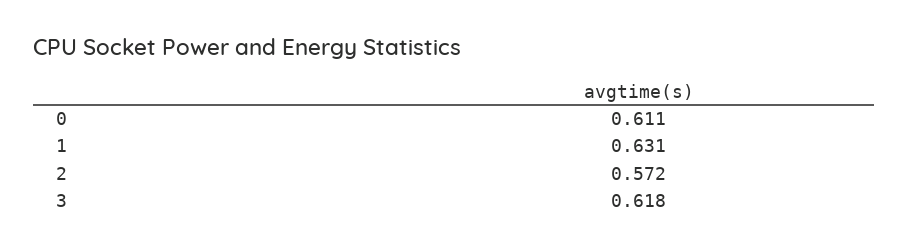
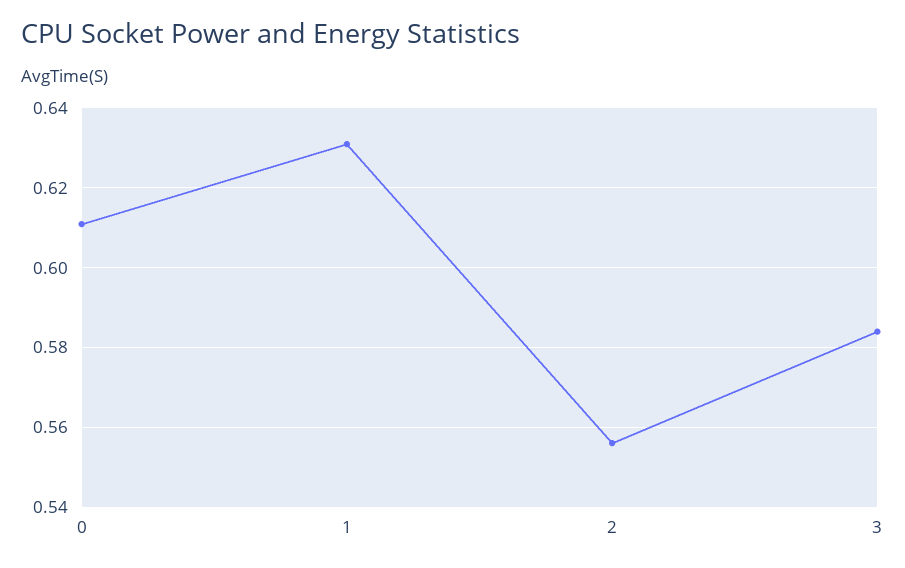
  {
    "0": 0.611,
    "1": 0.631,
-   "2": 0.572,
+   "2": 0.556,
-   "3": 0.618
+   "3": 0.584
  }

